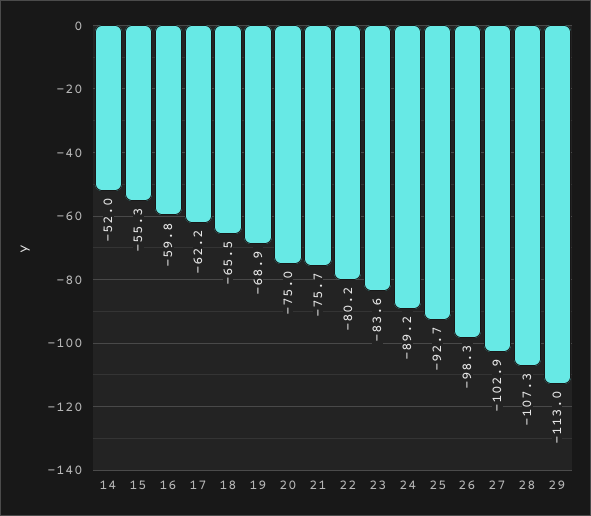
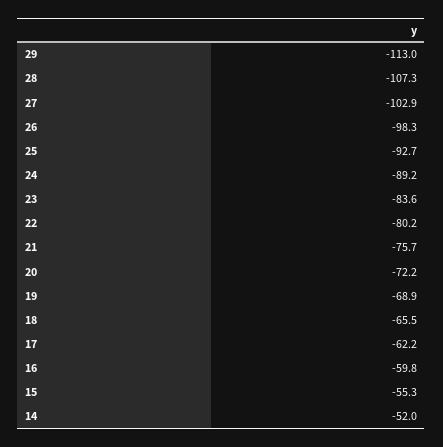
  {
    "14": -52,
    "15": -55.3,
    "16": -59.8,
    "17": -62.2,
    "18": -65.5,
    "19": -68.9,
-   "20": -75,
+   "20": -72.2,
    "21": -75.7,
    "22": -80.2,
    "23": -83.6,
    "24": -89.2,
    "25": -92.7,
    "26": -98.3,
    "27": -102.9,
    "28": -107.3,
    "29": -113
  }

